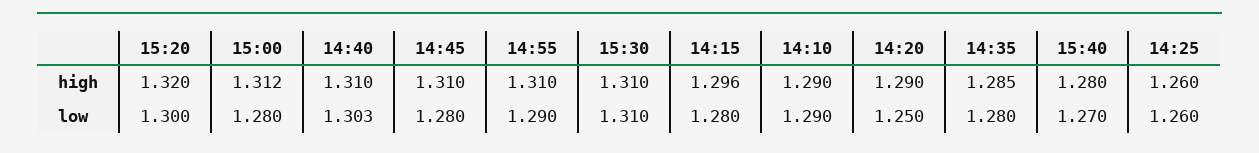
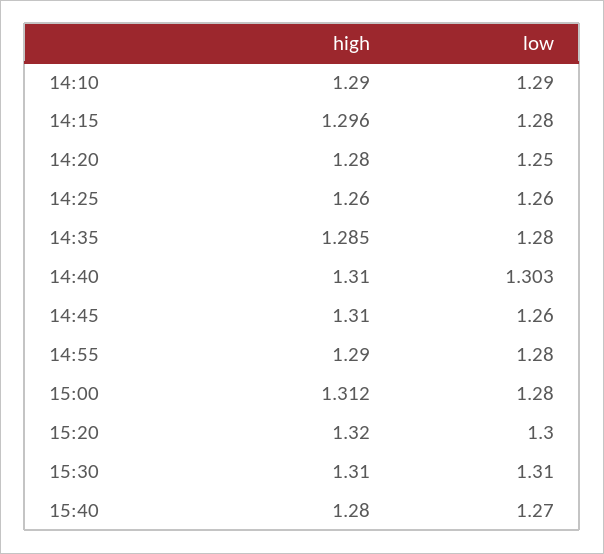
  {
    "15:20": {
      "high": 1.32,
      "low": 1.3
    },
    "15:00": {
      "high": 1.312,
      "low": 1.28
    },
    "14:40": {
      "high": 1.31,
      "low": 1.303
    },
    "14:45": {
      "high": 1.31,
-     "low": 1.28
+     "low": 1.26
    },
    "14:55": {
-     "high": 1.31,
+     "high": 1.29,
-     "low": 1.29
+     "low": 1.28
    },
    "15:30": {
      "high": 1.31,
      "low": 1.31
    },
    "14:15": {
      "high": 1.296,
      "low": 1.28
    },
    "14:10": {
      "high": 1.29,
      "low": 1.29
    },
    "14:20": {
-     "high": 1.29,
+     "high": 1.28,
      "low": 1.25
    },
    "14:35": {
      "high": 1.285,
      "low": 1.28
    },
    "15:40": {
      "high": 1.28,
      "low": 1.27
    },
    "14:25": {
      "high": 1.26,
      "low": 1.26
    }
  }

